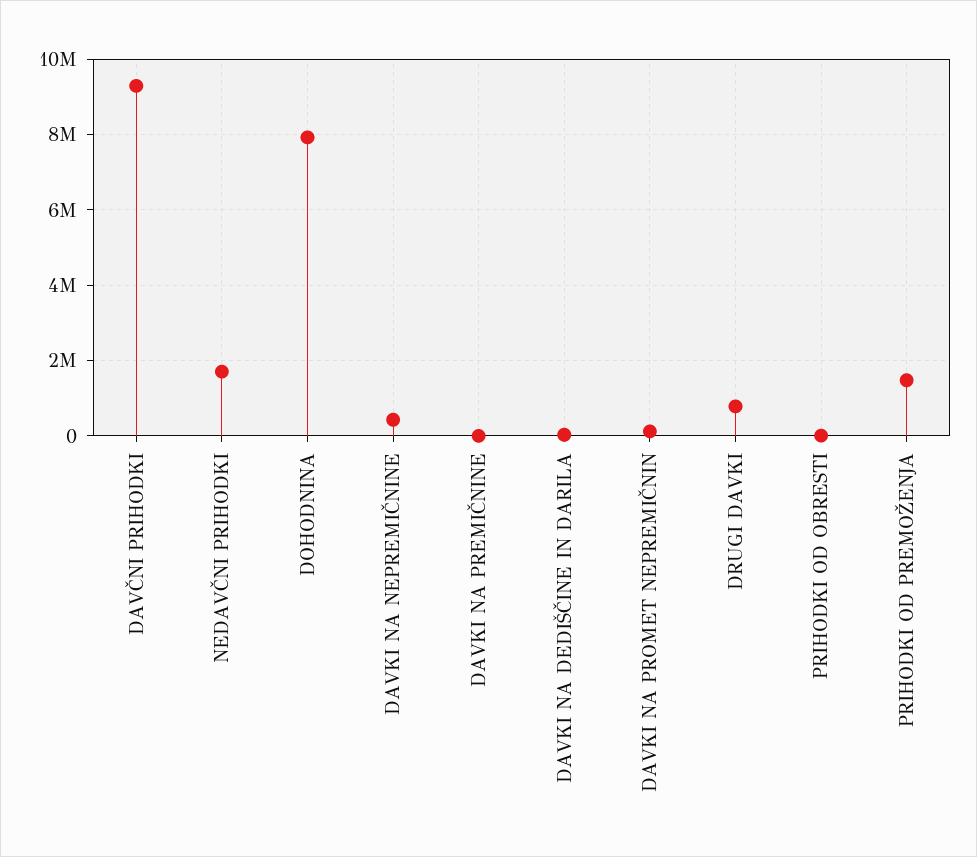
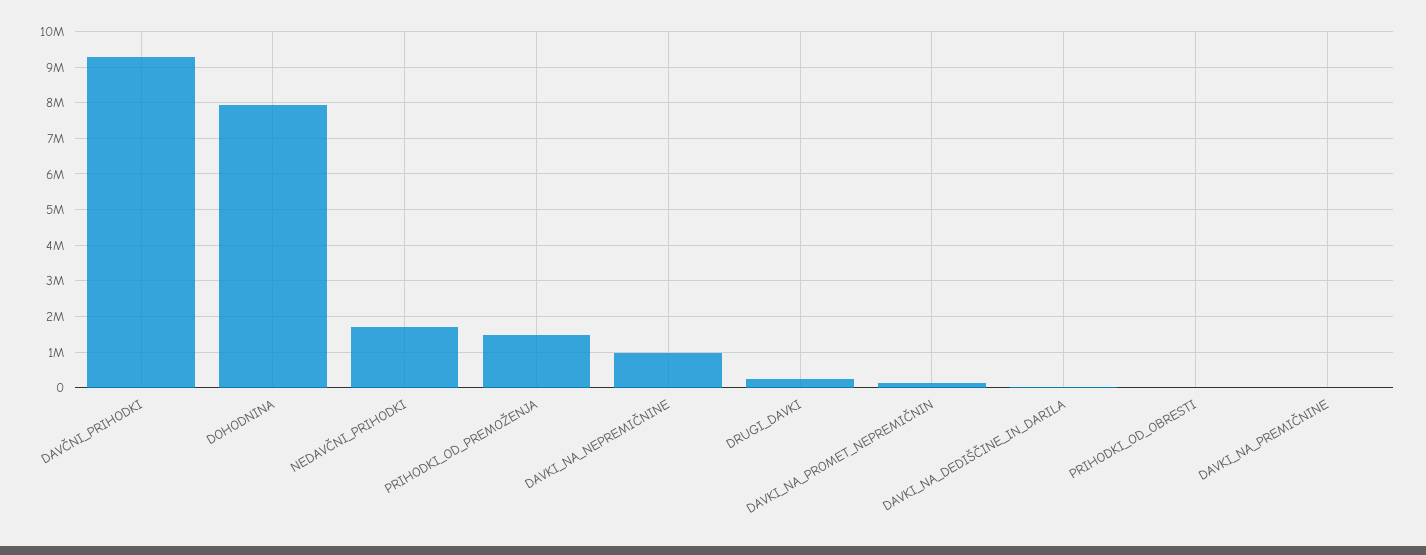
  {
    "DAVČNI PRIHODKI": 9200000,
    "NEDAVČNI PRIHODKI": 1800000,
    "DOHODNINA": 8000000,
-   "DAVKI NA NEPREMIČNINE": 400000,
+   "DAVKI NA NEPREMIČNINE": 1000000,
    "DAVKI NA PREMIČNINE": 0,
    "DAVKI NA DEDIŠČINE IN DARILA": 0,
    "DAVKI NA PROMET NEPREMIČNIN": 200000,
-   "DRUGI DAVKI": 800000,
+   "DRUGI DAVKI": 200000,
    "PRIHODKI OD OBRESTI": 0,
    "PRIHODKI OD PREMOŽENJA": 1400000
  }

